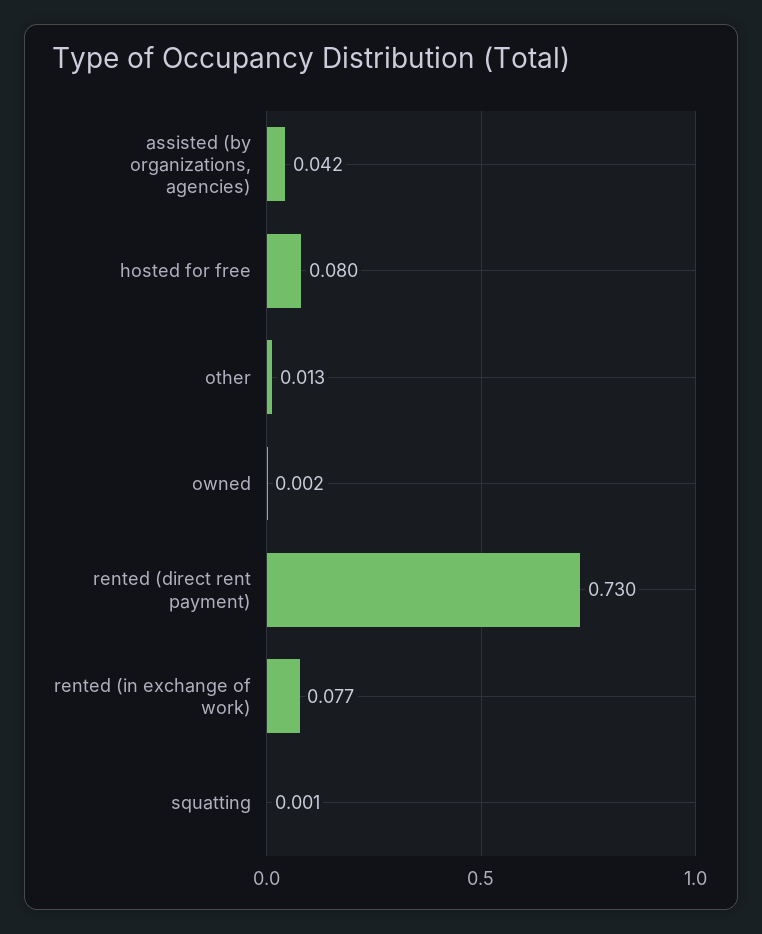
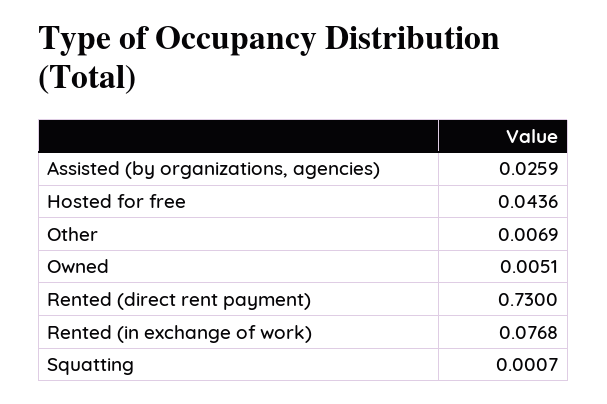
  {
-   "assisted (by organizations, agencies)": 0.042,
+   "assisted (by organizations, agencies)": 0.0259,
-   "hosted for free": 0.08,
+   "hosted for free": 0.0436,
-   "other": 0.013,
+   "other": 0.0069,
-   "owned": 0.002,
+   "owned": 0.0051,
    "rented (direct rent payment)": 0.73,
    "rented (in exchange of work)": 0.0768,
    "squatting": 0.0007
  }

